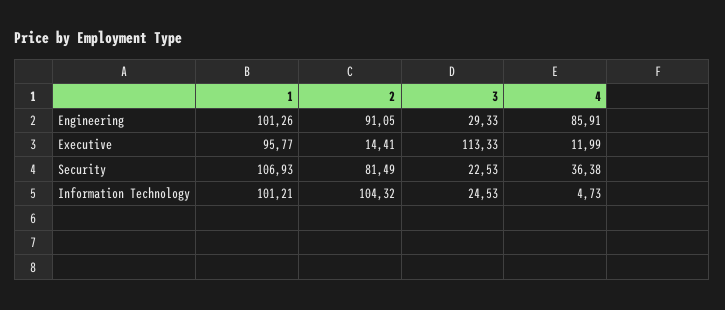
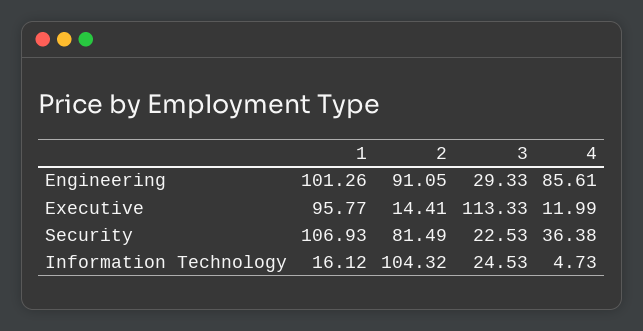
  {
    "1": {
      "Engineering": 101.26,
      "Executive": 95.77,
      "Security": 106.93,
-     "Information Technology": 101.21
+     "Information Technology": 16.12
    },
    "2": {
      "Engineering": 91.05,
      "Executive": 14.41,
      "Security": 81.49,
      "Information Technology": 104.32
    },
    "3": {
      "Engineering": 29.33,
      "Executive": 113.33,
      "Security": 22.53,
      "Information Technology": 24.53
    },
    "4": {
-     "Engineering": 85.91,
+     "Engineering": 85.61,
      "Executive": 11.99,
      "Security": 36.38,
      "Information Technology": 4.73
    }
  }

